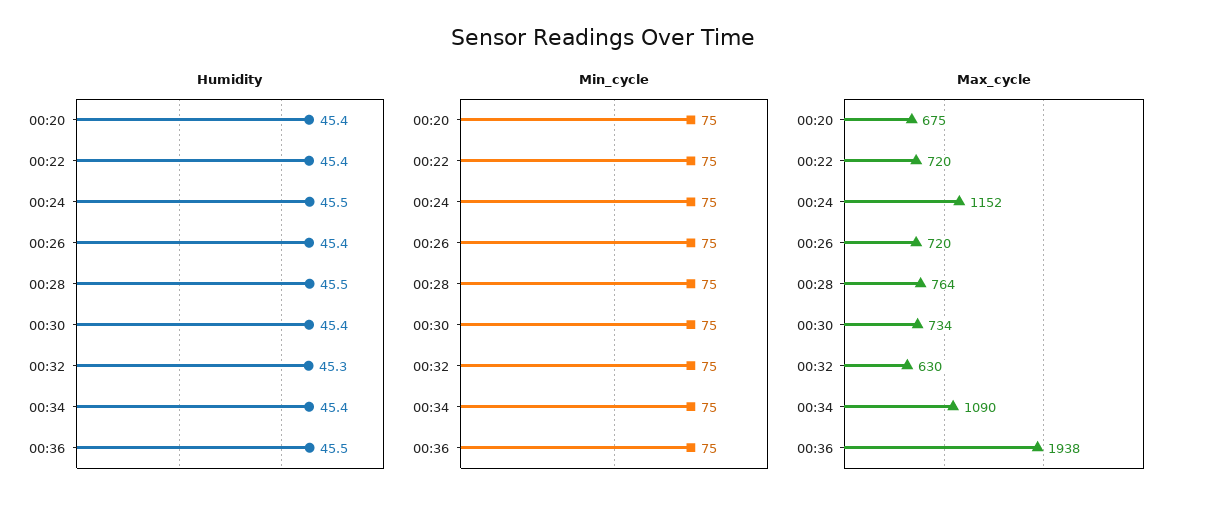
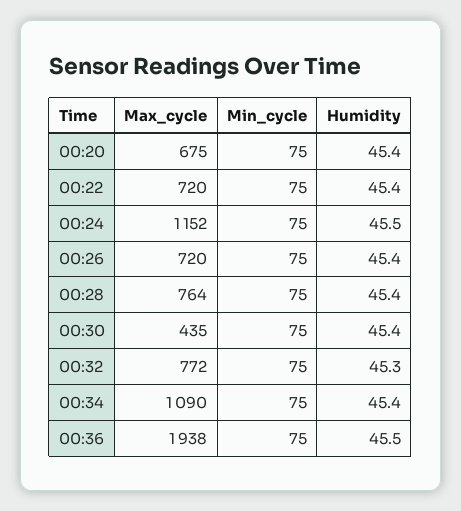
  {
    "Humidity": {
      "00:20": 45.4,
      "00:22": 45.4,
      "00:24": 45.5,
      "00:26": 45.4,
-     "00:28": 45.5,
+     "00:28": 45.4,
      "00:30": 45.4,
      "00:32": 45.3,
      "00:34": 45.4,
      "00:36": 45.5
    },
    "Min_cycle": {
      "00:20": 75,
      "00:22": 75,
      "00:24": 75,
      "00:26": 75,
      "00:28": 75,
      "00:30": 75,
      "00:32": 75,
      "00:34": 75,
      "00:36": 75
    },
    "Max_cycle": {
      "00:20": 675,
      "00:22": 720,
      "00:24": 1152,
      "00:26": 720,
      "00:28": 764,
-     "00:30": 734,
+     "00:30": 435,
-     "00:32": 630,
+     "00:32": 772,
      "00:34": 1090,
      "00:36": 1938
    }
  }

